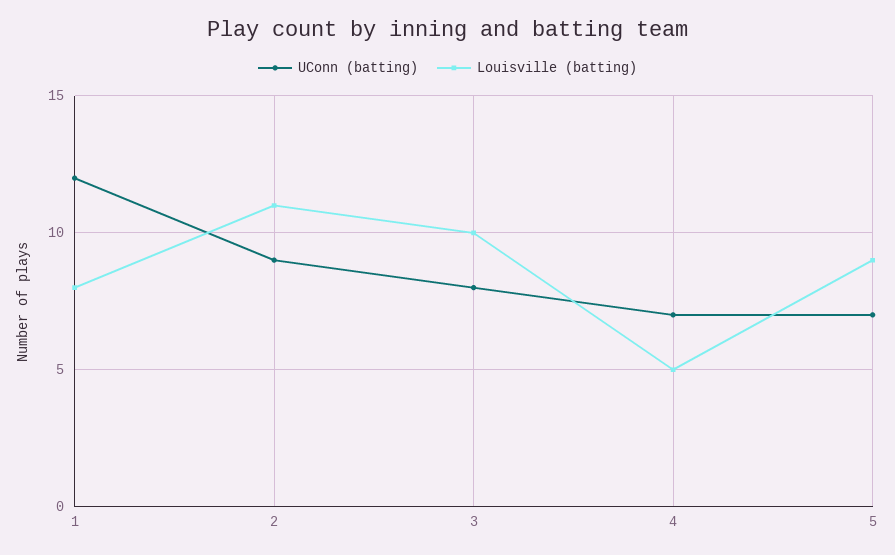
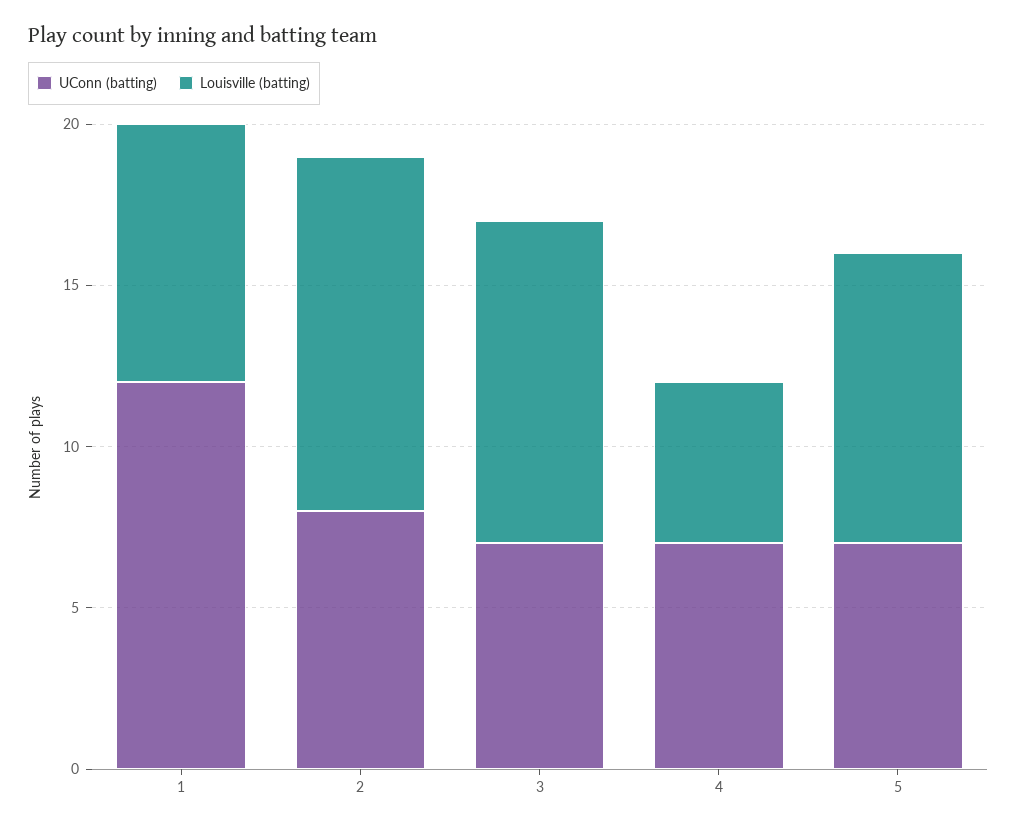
  {
    "UConn (batting)": {
      "1": 12,
-     "2": 9,
+     "2": 8,
-     "3": 8,
+     "3": 7,
      "4": 7,
      "5": 7
    },
    "Louisville (batting)": {
      "1": 8,
      "2": 11,
      "3": 10,
      "4": 5,
      "5": 9
    }
  }

